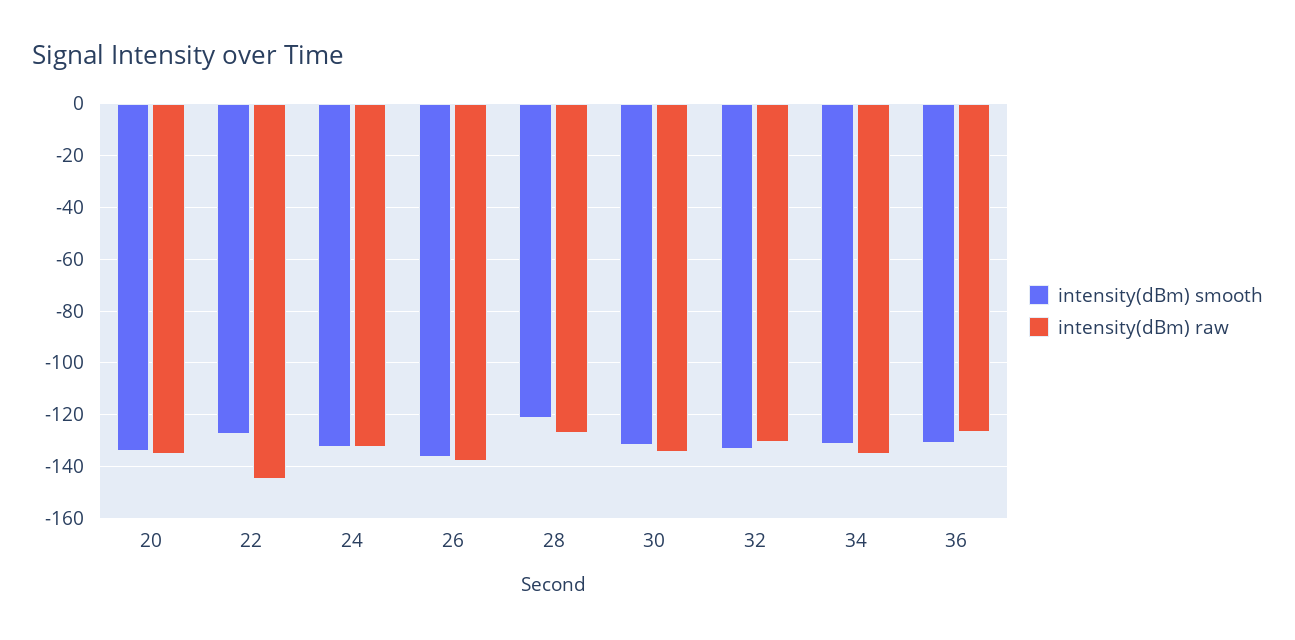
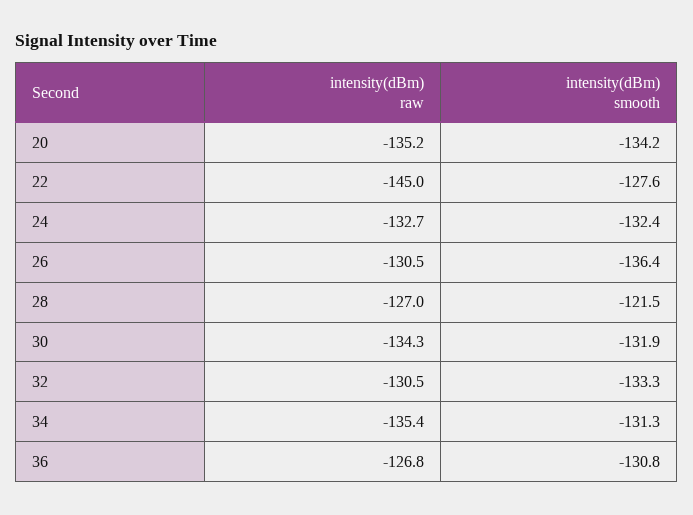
  {
    "intensity(dBm) smooth": {
      "20": -134.2,
      "22": -127.6,
      "24": -132.4,
      "26": -136.4,
      "28": -121.5,
      "30": -131.9,
      "32": -133.3,
      "34": -131.3,
      "36": -130.8
    },
    "intensity(dBm) raw": {
      "20": -135.2,
      "22": -145,
      "24": -132.7,
-     "26": -137.5,
+     "26": -130.5,
      "28": -127,
      "30": -134.3,
      "32": -130.5,
      "34": -135.4,
      "36": -126.8
    }
  }

